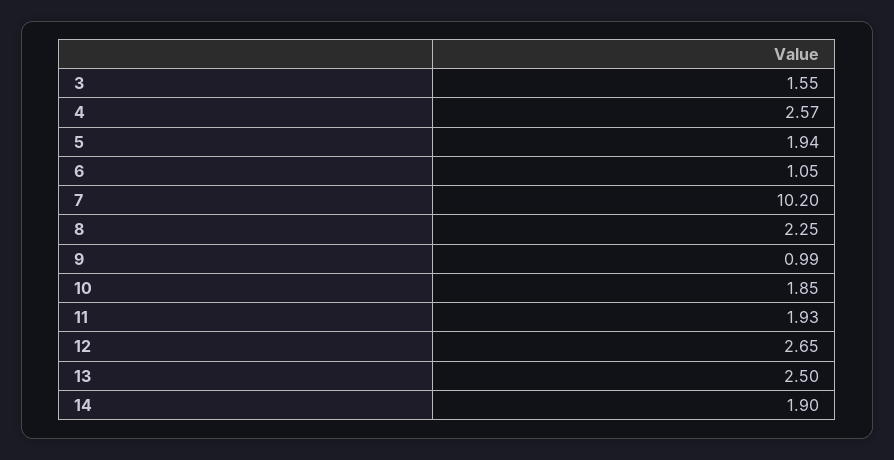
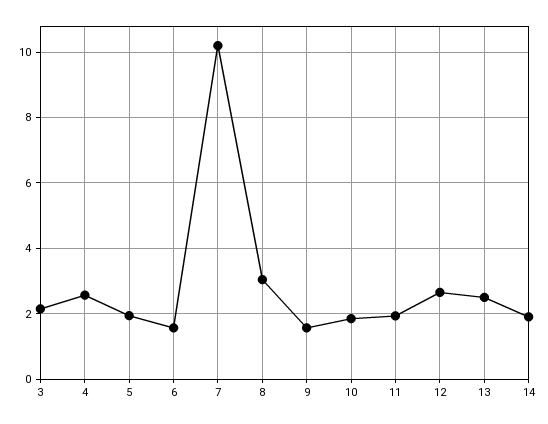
  {
-   "3": 1.55,
+   "3": 2.2,
    "4": 2.57,
    "5": 1.94,
-   "6": 1.05,
+   "6": 1.6,
    "7": 10.2,
-   "8": 2.25,
+   "8": 3,
-   "9": 0.99,
+   "9": 1.6,
    "10": 1.85,
    "11": 1.93,
    "12": 2.65,
    "13": 2.5,
    "14": 1.9
  }

